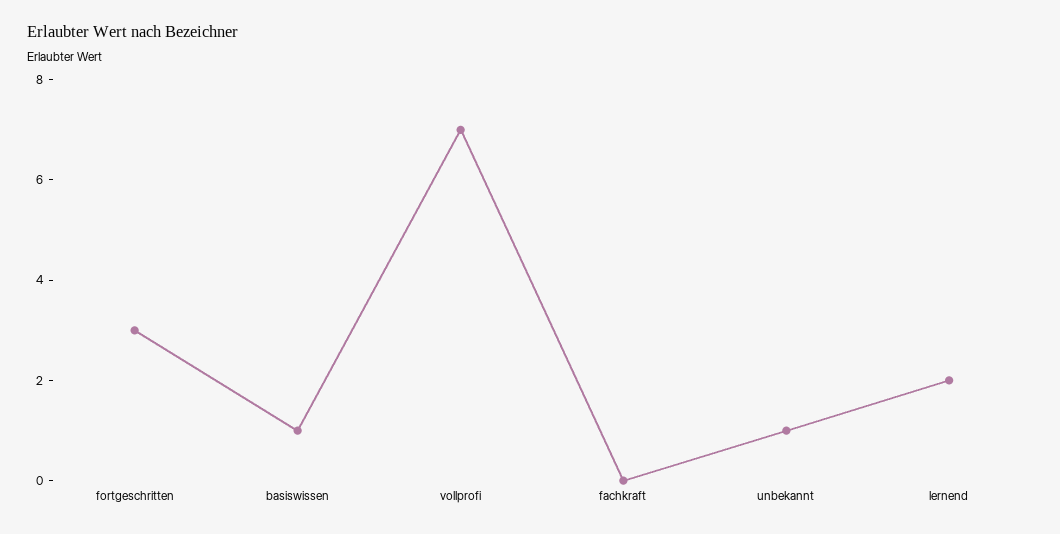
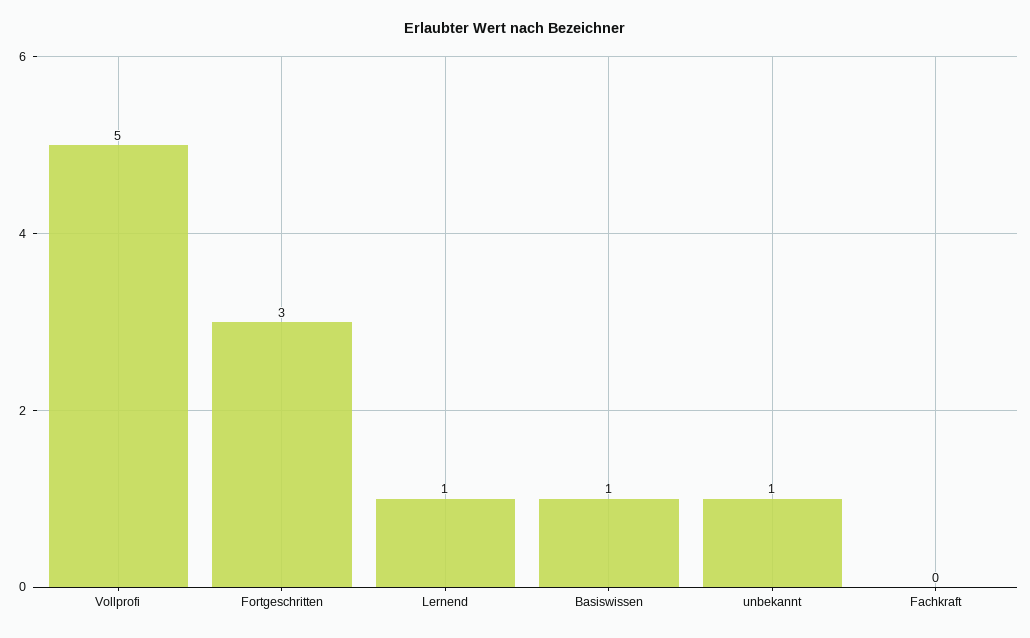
  {
    "fortgeschritten": 3,
    "basiswissen": 1,
-   "vollprofi": 7,
+   "vollprofi": 5,
    "fachkraft": 0,
    "unbekannt": 1,
-   "lernend": 2
+   "lernend": 1
  }

